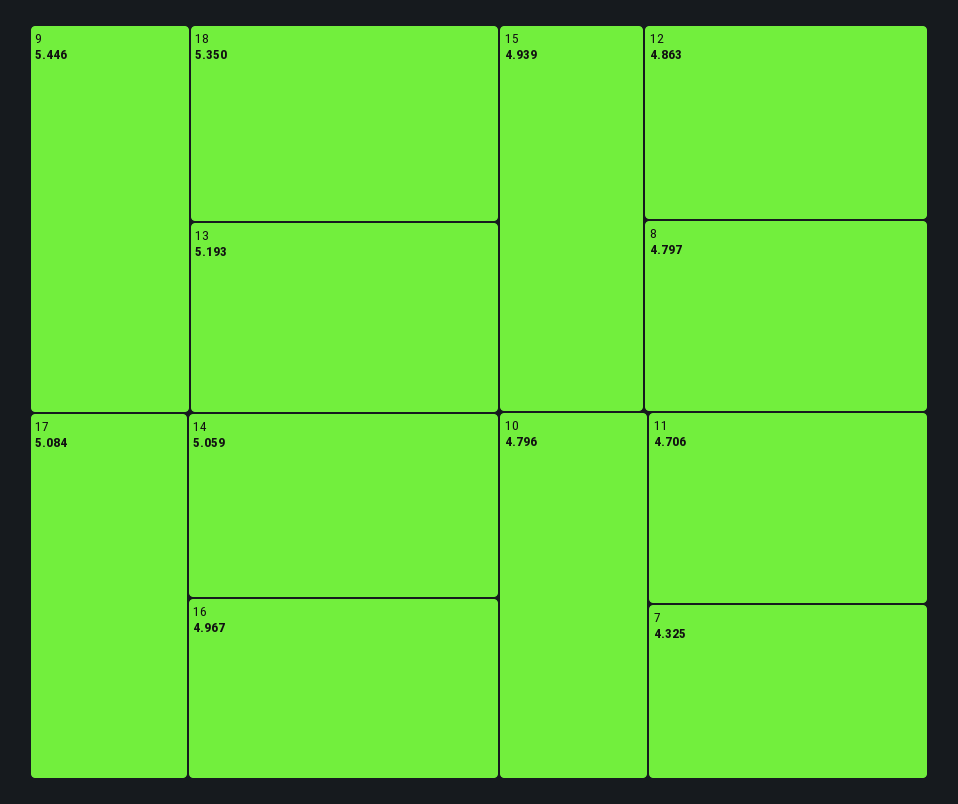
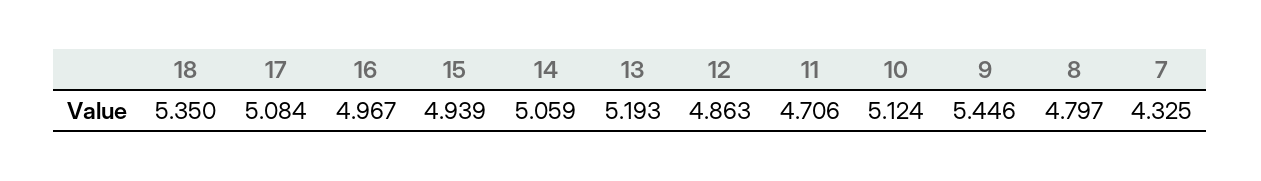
  {
    "9": 5.446,
    "18": 5.35,
    "13": 5.193,
    "17": 5.084,
    "14": 5.059,
    "16": 4.967,
    "15": 4.939,
    "12": 4.863,
    "8": 4.797,
-   "10": 4.796,
+   "10": 5.124,
    "11": 4.706,
    "7": 4.325
  }

